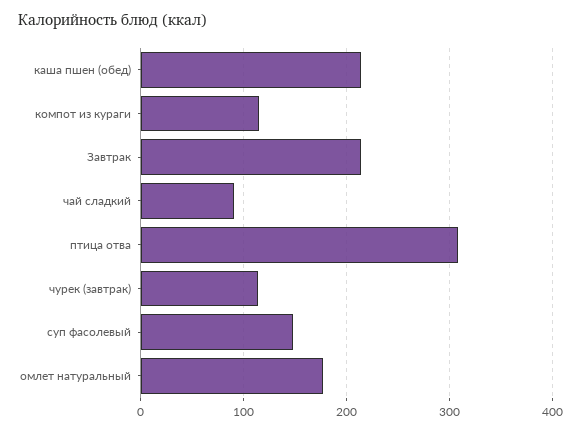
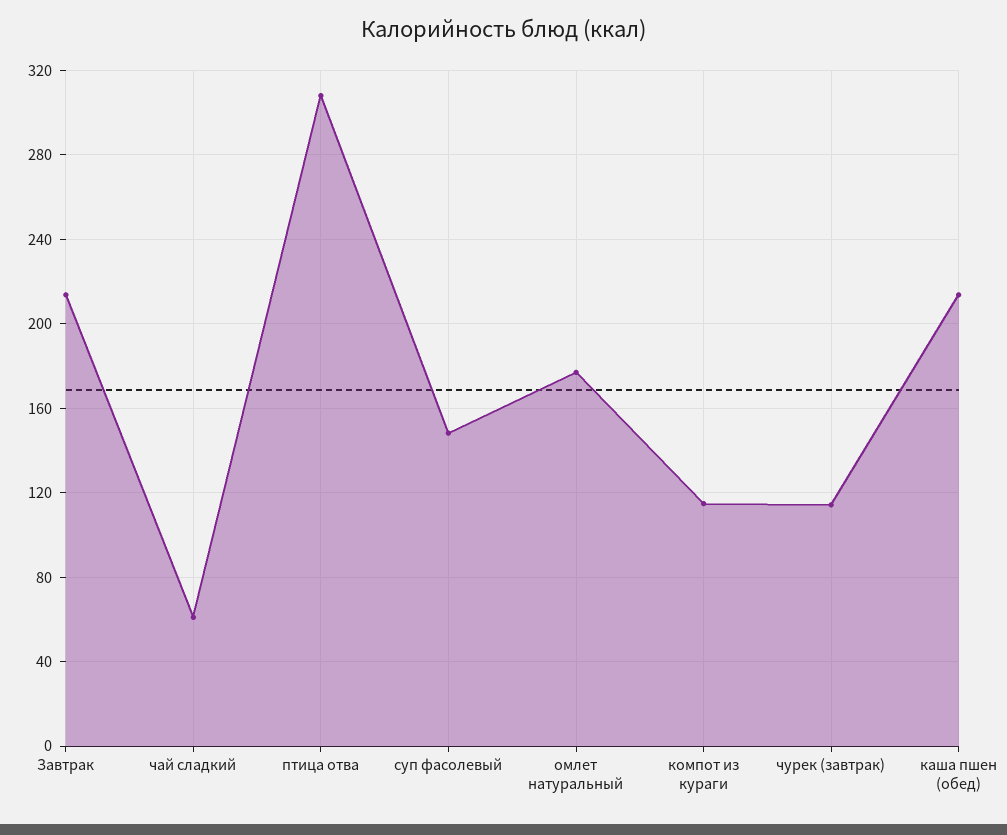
  {
    "каша пшен (обед)": 215,
    "компот из кураги": 115,
    "Завтрак": 215,
-   "чай сладкий": 90,
+   "чай сладкий": 60,
    "птица отва": 310,
    "чурек (завтрак)": 115,
    "суп фасолевый": 150,
    "омлет натуральный": 175
  }

